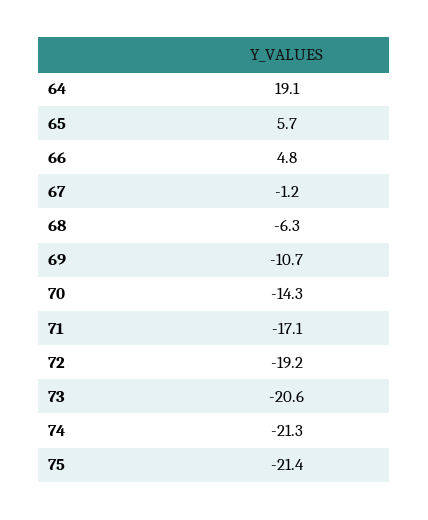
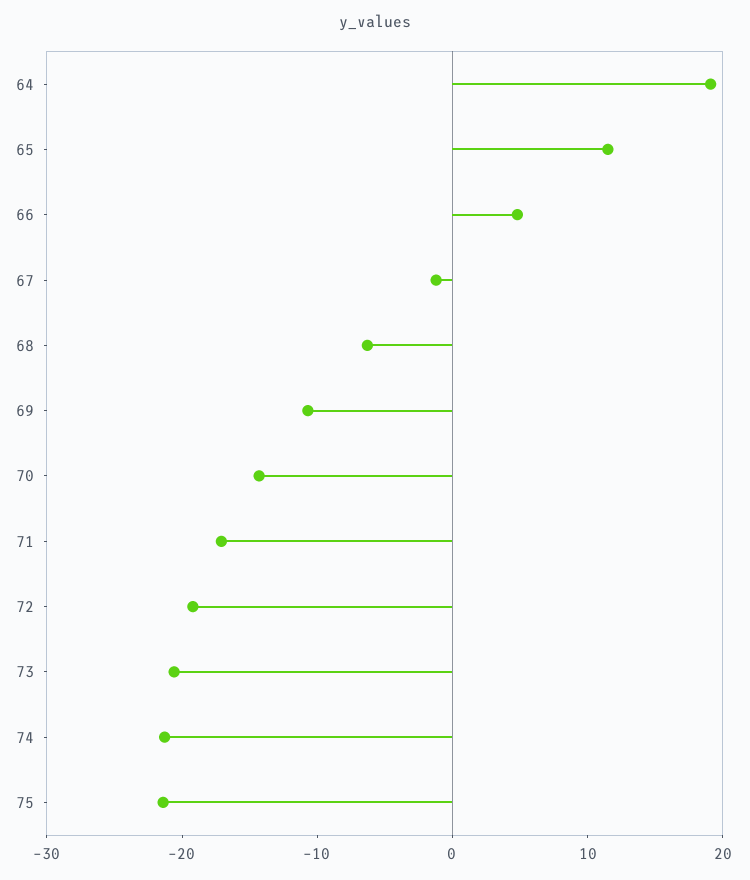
  {
    "64": 19.1,
-   "65": 5.7,
+   "65": 12,
    "66": 4.8,
    "67": -1.2,
    "68": -6.3,
    "69": -10.7,
    "70": -14.3,
    "71": -17.1,
    "72": -19.2,
    "73": -20.6,
    "74": -21.3,
    "75": -21.4
  }

